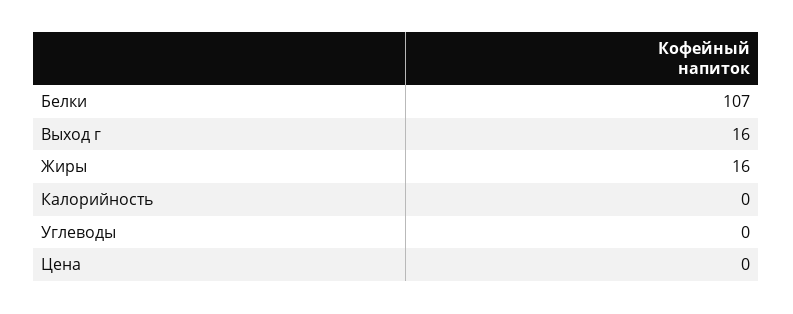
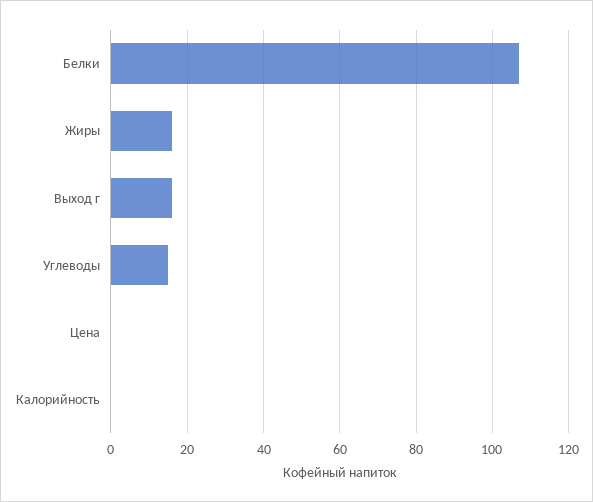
  {
    "Белки": 107,
    "Выход г": 16,
    "Жиры": 16,
    "Калорийность": 0,
-   "Углеводы": 0,
+   "Углеводы": 15,
    "Цена": 0
  }

